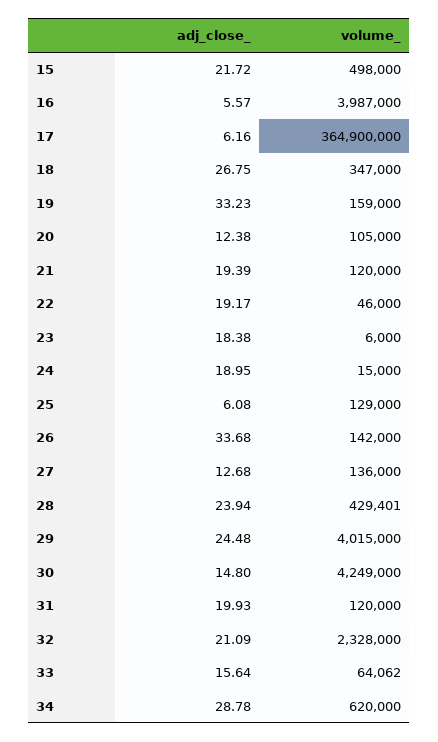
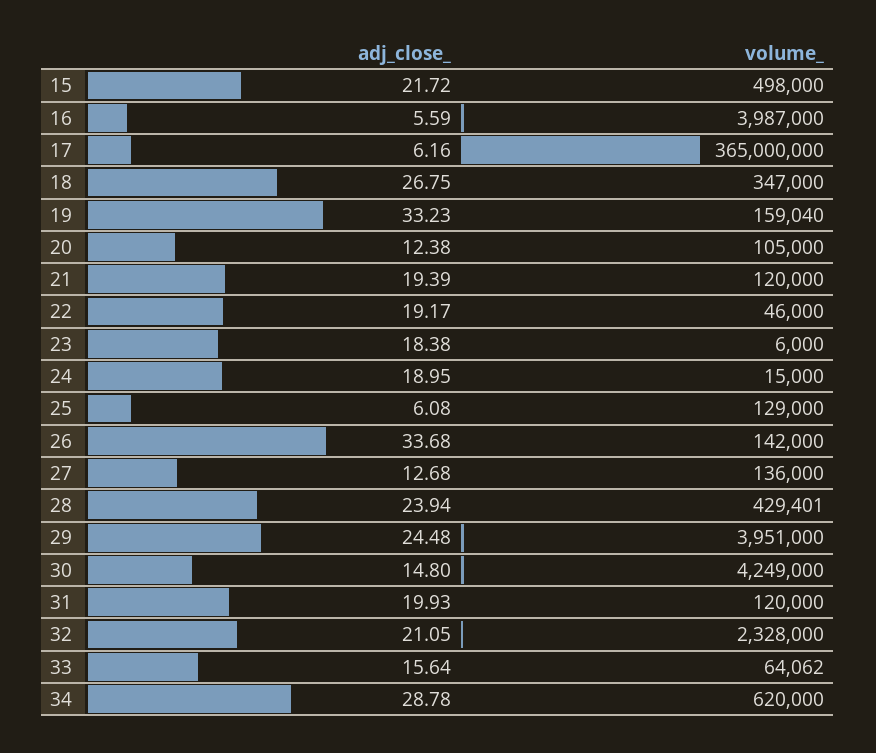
  {
    "adj_close_": {
      "15": 21.72,
-     "16": 5.57,
+     "16": 5.59,
      "17": 6.16,
      "18": 26.75,
      "19": 33.23,
      "20": 12.38,
      "21": 19.39,
      "22": 19.17,
      "23": 18.38,
      "24": 18.95,
      "25": 6.08,
      "26": 33.68,
      "27": 12.68,
      "28": 23.94,
      "29": 24.48,
      "30": 14.8,
      "31": 19.93,
-     "32": 21.09,
+     "32": 21.05,
      "33": 15.64,
      "34": 28.78
    },
    "volume_": {
      "15": 498000,
      "16": 3987000,
-     "17": 364900000,
+     "17": 365000000,
      "18": 347000,
-     "19": 159000,
+     "19": 159040,
      "20": 105000,
      "21": 120000,
      "22": 46000,
      "23": 6000,
      "24": 15000,
      "25": 129000,
      "26": 142000,
      "27": 136000,
      "28": 429401,
-     "29": 4015000,
+     "29": 3951000,
      "30": 4249000,
      "31": 120000,
      "32": 2328000,
      "33": 64062,
      "34": 620000
    }
  }

